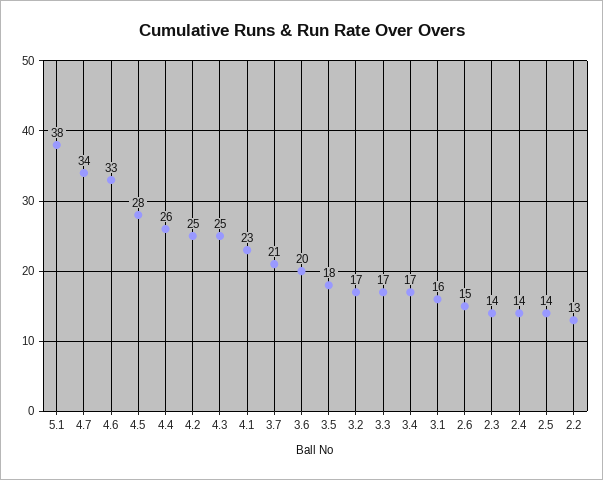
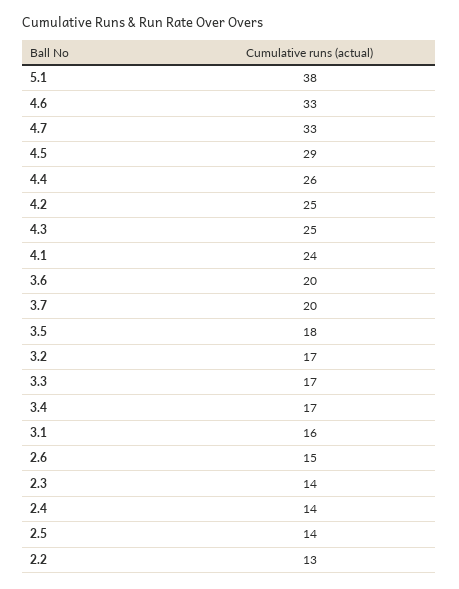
  {
    "5.1": 38,
-   "4.7": 34,
+   "4.7": 33,
    "4.6": 33,
-   "4.5": 28,
+   "4.5": 29,
    "4.4": 26,
    "4.2": 25,
    "4.3": 25,
-   "4.1": 23,
+   "4.1": 24,
-   "3.7": 21,
+   "3.7": 20,
    "3.6": 20,
    "3.5": 18,
    "3.2": 17,
    "3.3": 17,
    "3.4": 17,
    "3.1": 16,
    "2.6": 15,
    "2.3": 14,
    "2.4": 14,
    "2.5": 14,
    "2.2": 13
  }

